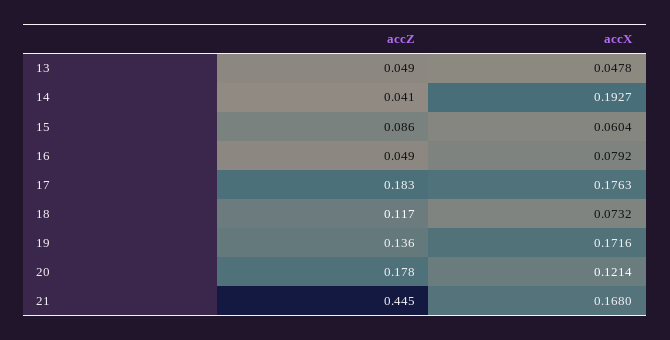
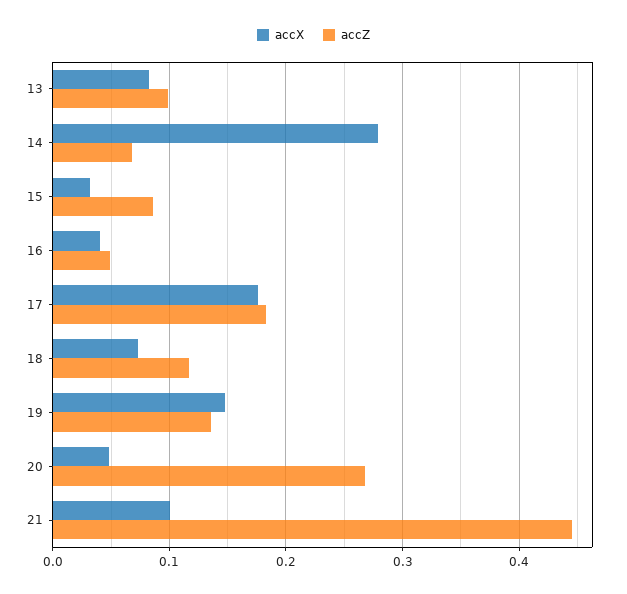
  {
    "accZ": {
-     "13": 0.049,
+     "13": 0.1,
-     "14": 0.041,
+     "14": 0.07,
      "15": 0.086,
      "16": 0.049,
      "17": 0.183,
      "18": 0.117,
      "19": 0.136,
-     "20": 0.178,
+     "20": 0.27,
      "21": 0.445
    },
    "accX": {
-     "13": 0.0478,
+     "13": 0.08,
-     "14": 0.1927,
+     "14": 0.28,
-     "15": 0.0604,
+     "15": 0.03,
-     "16": 0.0792,
+     "16": 0.04,
      "17": 0.1763,
      "18": 0.0732,
-     "19": 0.1716,
+     "19": 0.15,
-     "20": 0.1214,
+     "20": 0.05,
-     "21": 0.168
+     "21": 0.1
    }
  }

